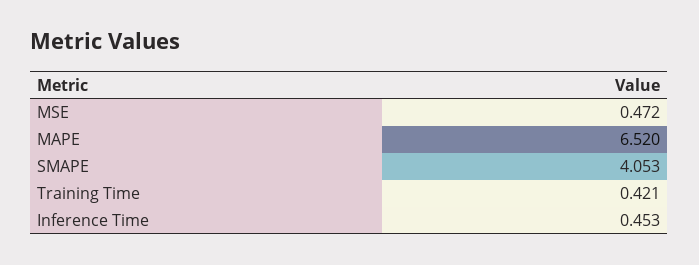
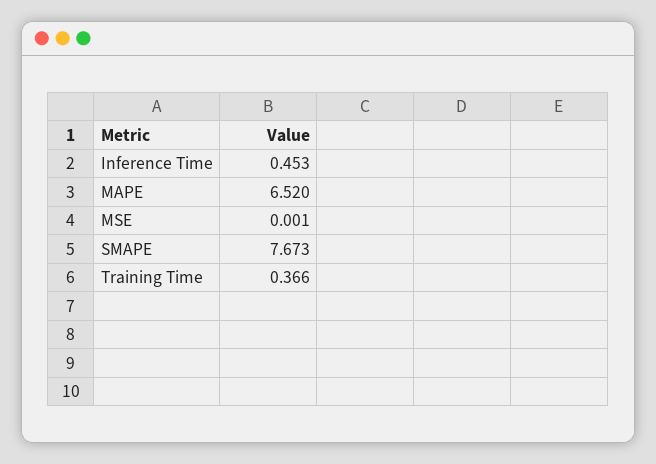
  {
-   "MSE": 0.472,
+   "MSE": 0.001,
    "MAPE": 6.52,
-   "SMAPE": 4.053,
+   "SMAPE": 7.673,
-   "Training Time": 0.421,
+   "Training Time": 0.366,
    "Inference Time": 0.453
  }

